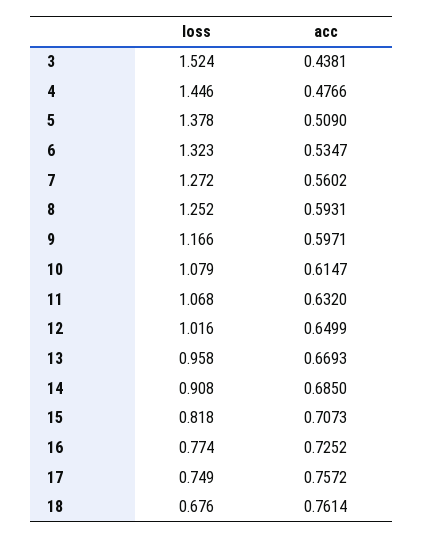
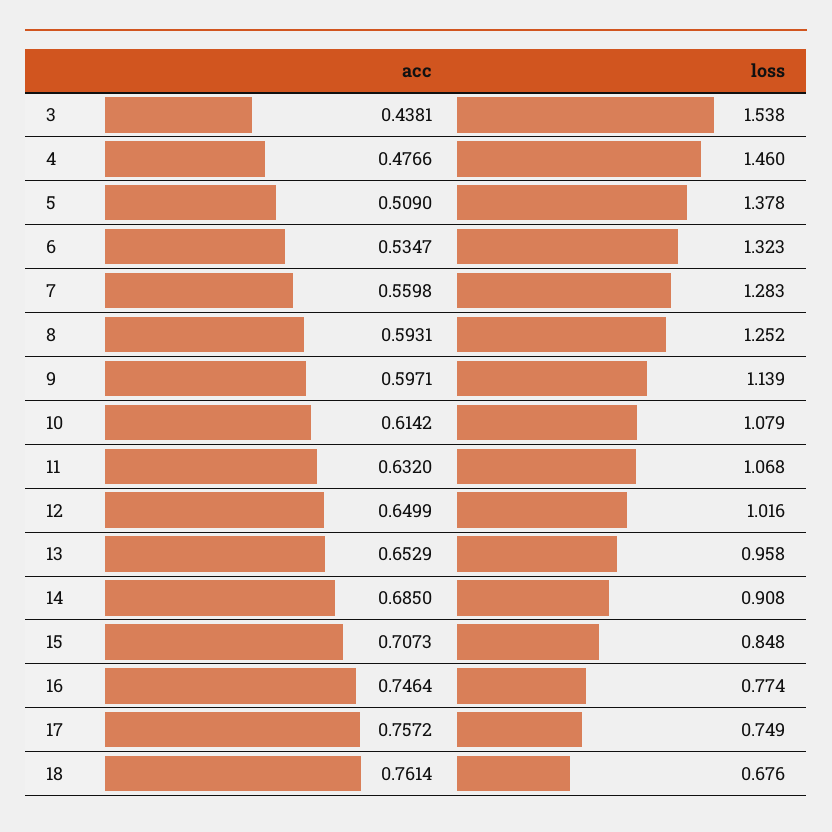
  {
    "loss": {
-     "3": 1.524,
+     "3": 1.538,
-     "4": 1.446,
+     "4": 1.46,
      "5": 1.378,
      "6": 1.323,
-     "7": 1.272,
+     "7": 1.283,
      "8": 1.252,
-     "9": 1.166,
+     "9": 1.139,
      "10": 1.079,
      "11": 1.068,
      "12": 1.016,
      "13": 0.958,
      "14": 0.908,
-     "15": 0.818,
+     "15": 0.848,
      "16": 0.774,
      "17": 0.749,
      "18": 0.676
    },
    "acc": {
      "3": 0.4381,
      "4": 0.4766,
      "5": 0.509,
      "6": 0.5347,
-     "7": 0.5602,
+     "7": 0.5598,
      "8": 0.5931,
      "9": 0.5971,
-     "10": 0.6147,
+     "10": 0.6142,
      "11": 0.632,
      "12": 0.6499,
-     "13": 0.6693,
+     "13": 0.6529,
      "14": 0.685,
      "15": 0.7073,
-     "16": 0.7252,
+     "16": 0.7464,
      "17": 0.7572,
      "18": 0.7614
    }
  }

